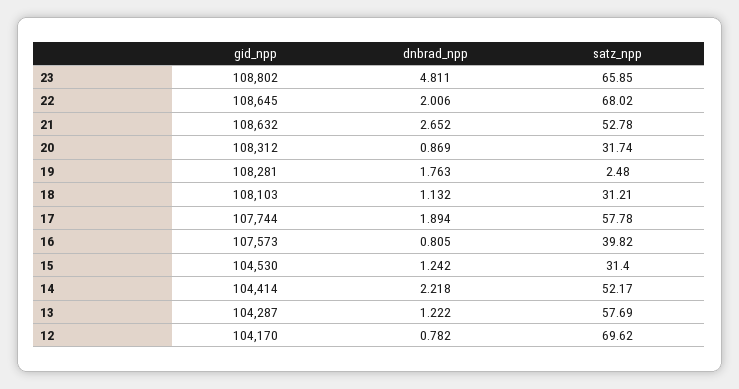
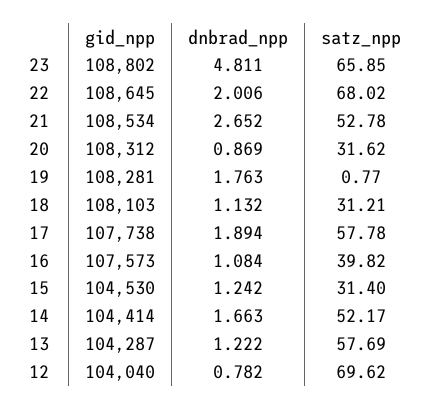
  {
    "gid_npp": {
      "23": 108802,
      "22": 108645,
-     "21": 108632,
+     "21": 108534,
      "20": 108312,
      "19": 108281,
      "18": 108103,
-     "17": 107744,
+     "17": 107738,
      "16": 107573,
      "15": 104530,
      "14": 104414,
      "13": 104287,
-     "12": 104170
+     "12": 104040
    },
    "dnbrad_npp": {
      "23": 4.811,
      "22": 2.006,
      "21": 2.652,
      "20": 0.869,
      "19": 1.763,
      "18": 1.132,
      "17": 1.894,
-     "16": 0.805,
+     "16": 1.084,
      "15": 1.242,
-     "14": 2.218,
+     "14": 1.663,
      "13": 1.222,
      "12": 0.782
    },
    "satz_npp": {
      "23": 65.85,
      "22": 68.02,
      "21": 52.78,
-     "20": 31.74,
+     "20": 31.62,
-     "19": 2.48,
+     "19": 0.77,
      "18": 31.21,
      "17": 57.78,
      "16": 39.82,
      "15": 31.4,
      "14": 52.17,
      "13": 57.69,
      "12": 69.62
    }
  }

